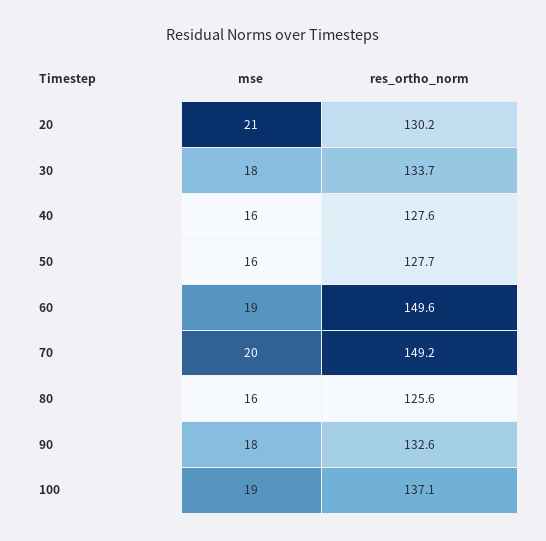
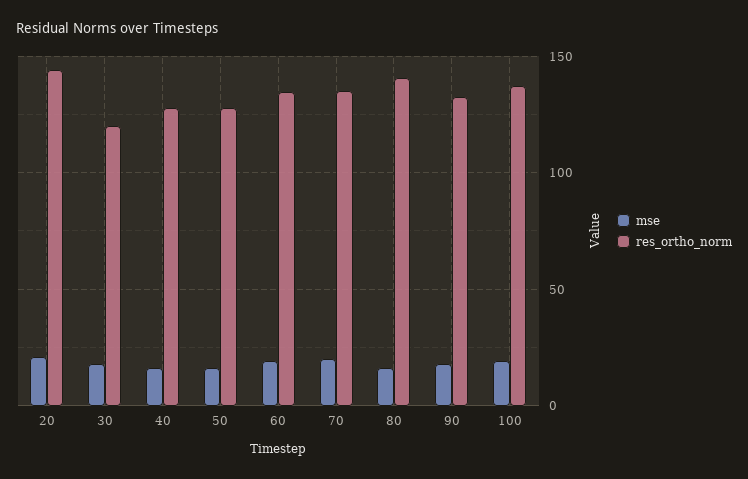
  {
    "mse": {
      "20": 21,
      "30": 18,
      "40": 16,
      "50": 16,
      "60": 19,
      "70": 20,
      "80": 16,
      "90": 18,
      "100": 19
    },
    "res_ortho_norm": {
-     "20": 130.2,
+     "20": 145,
-     "30": 133.7,
+     "30": 120,
      "40": 127.6,
      "50": 127.7,
-     "60": 149.6,
+     "60": 135,
-     "70": 149.2,
+     "70": 135,
-     "80": 125.6,
+     "80": 140,
      "90": 132.6,
      "100": 137.1
    }
  }

